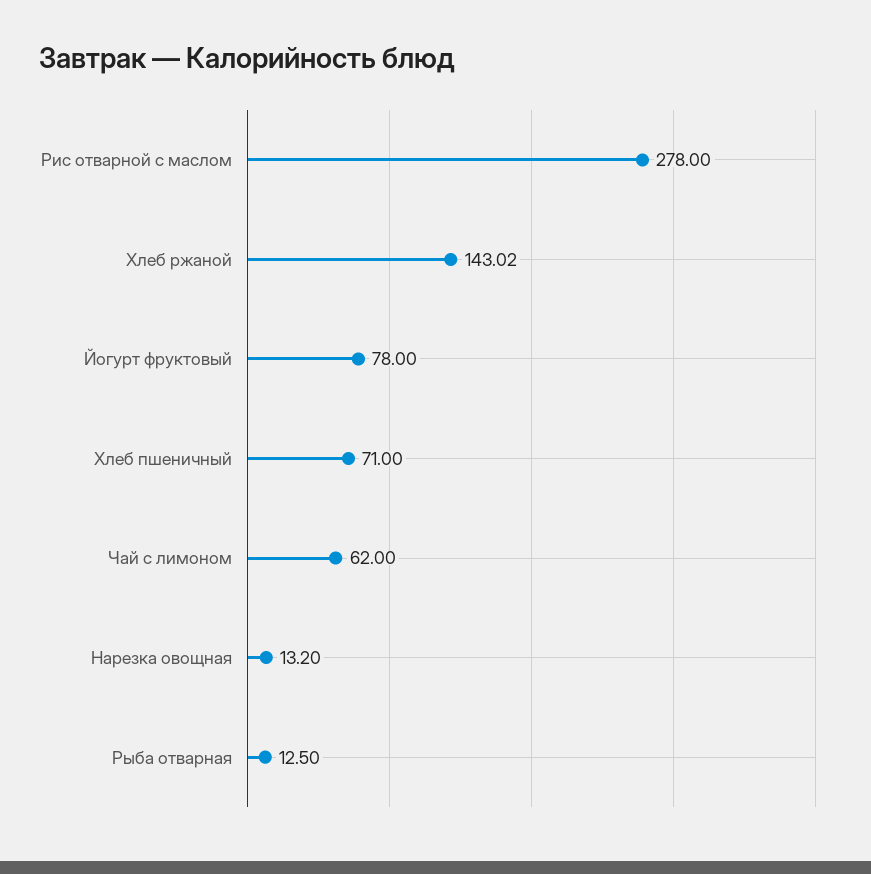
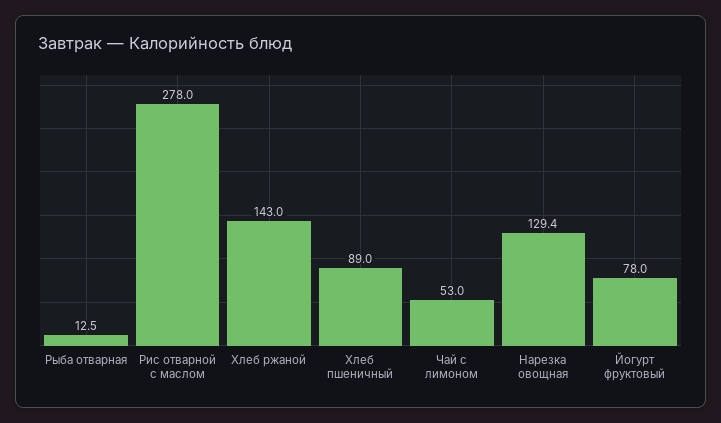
  {
    "Рис отварной с маслом": 278,
    "Хлеб ржаной": 143.02,
    "Йогурт фруктовый": 78,
-   "Хлеб пшеничный": 71,
+   "Хлеб пшеничный": 89,
-   "Чай с лимоном": 62,
+   "Чай с лимоном": 53,
-   "Нарезка овощная": 13.2,
+   "Нарезка овощная": 129.4,
    "Рыба отварная": 12.5
  }

